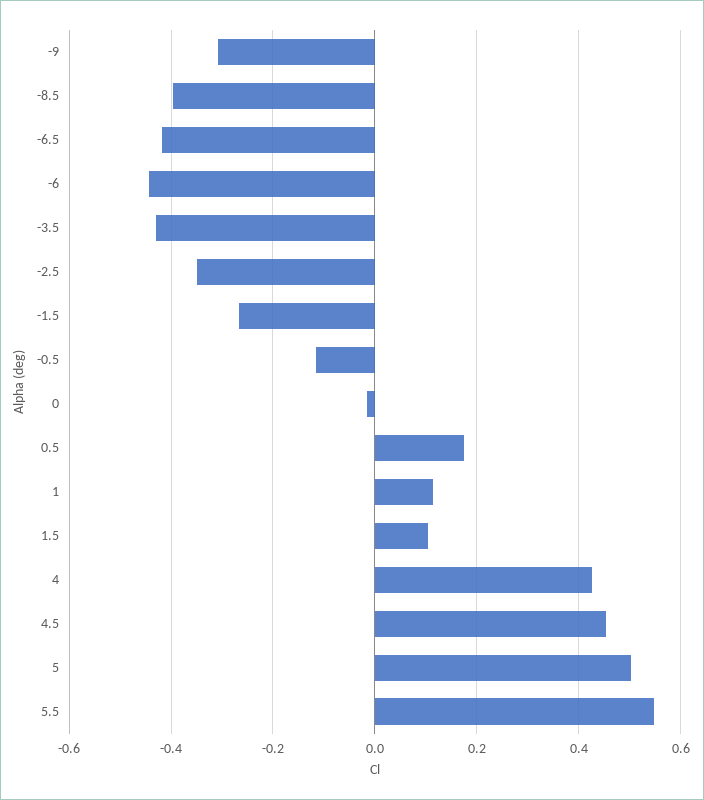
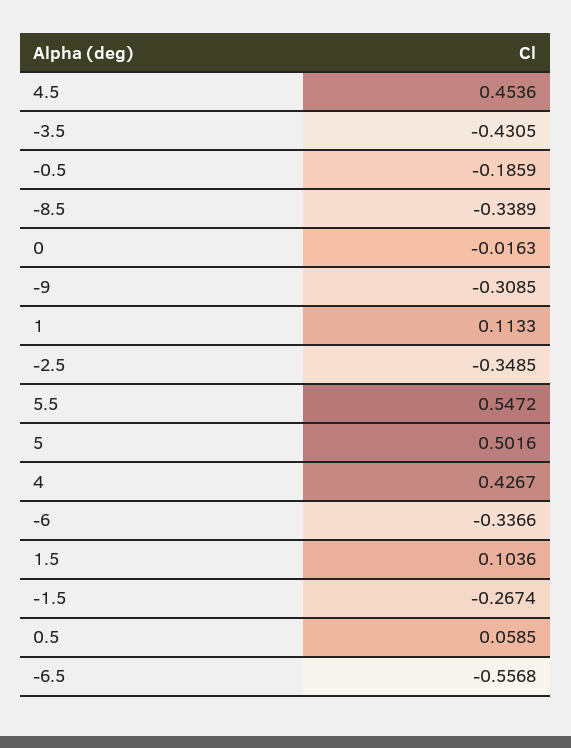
  {
    "-9": -0.3085,
-   "-8.5": -0.4,
+   "-8.5": -0.3389,
-   "-6.5": -0.42,
+   "-6.5": -0.5568,
-   "-6": -0.44,
+   "-6": -0.3366,
    "-3.5": -0.4305,
    "-2.5": -0.3485,
    "-1.5": -0.2674,
-   "-0.5": -0.12,
+   "-0.5": -0.1859,
    "0": -0.0163,
-   "0.5": 0.18,
+   "0.5": 0.0585,
    "1": 0.1133,
    "1.5": 0.1036,
    "4": 0.4267,
    "4.5": 0.4536,
    "5": 0.5016,
    "5.5": 0.5472
  }

